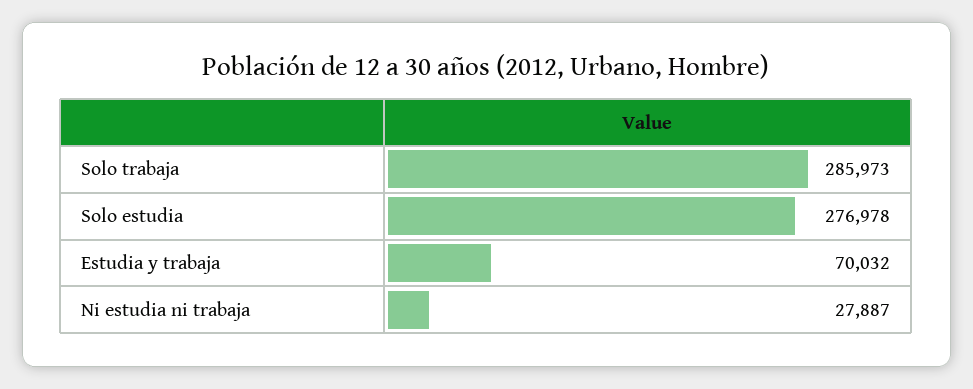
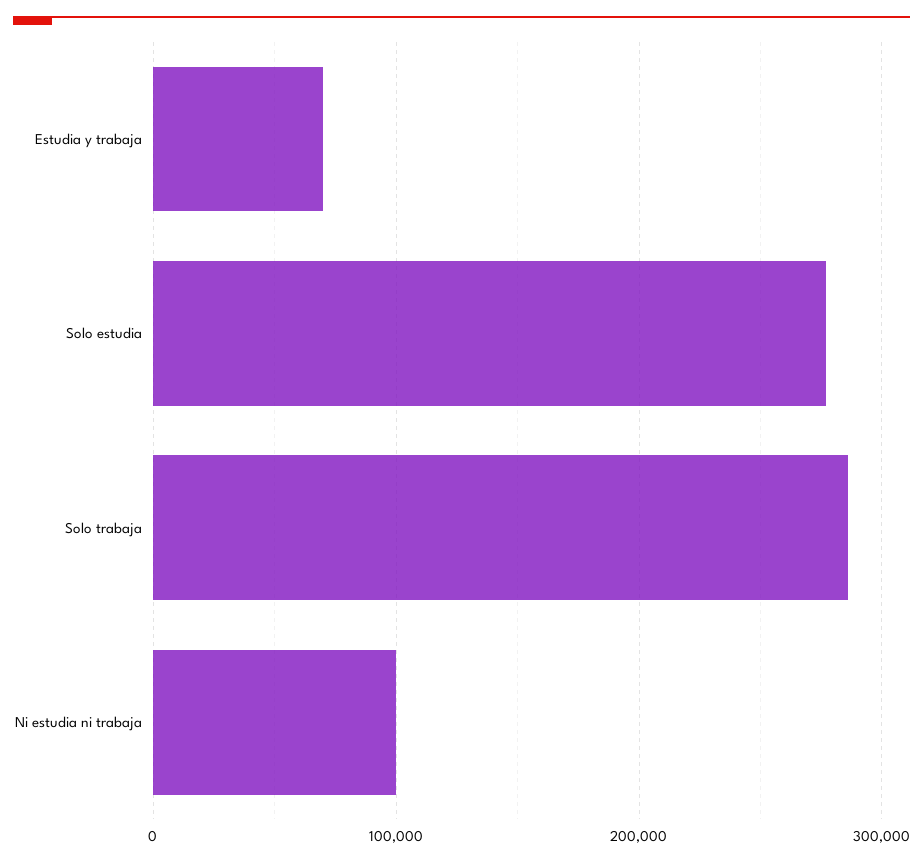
  {
    "Solo trabaja": 285973,
    "Solo estudia": 276978,
    "Estudia y trabaja": 70032,
-   "Ni estudia ni trabaja": 27887
+   "Ni estudia ni trabaja": 100000
  }

